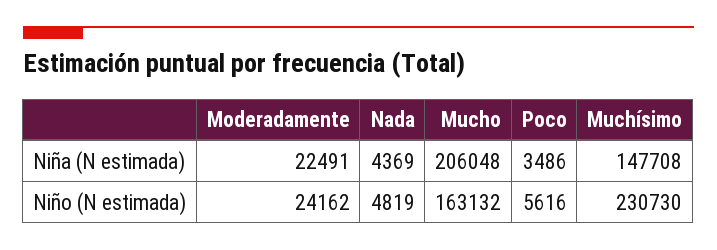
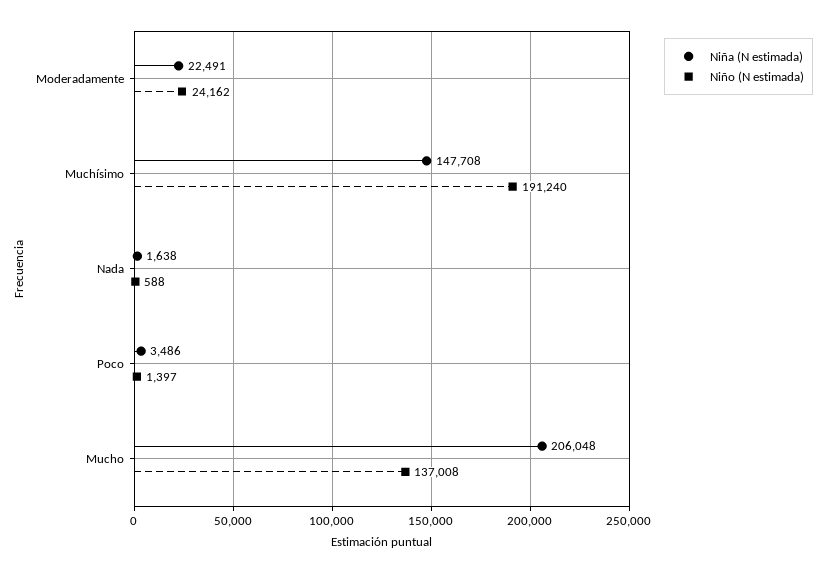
  {
    "Niña (N estimada)": {
      "Moderadamente": 22491,
-     "Nada": 4369,
+     "Nada": 1638,
      "Mucho": 206048,
      "Poco": 3486,
      "Muchísimo": 147708
    },
    "Niño (N estimada)": {
      "Moderadamente": 24162,
-     "Nada": 4819,
+     "Nada": 588,
-     "Mucho": 163132,
+     "Mucho": 137008,
-     "Poco": 5616,
+     "Poco": 1397,
-     "Muchísimo": 230730
+     "Muchísimo": 191240
    }
  }

